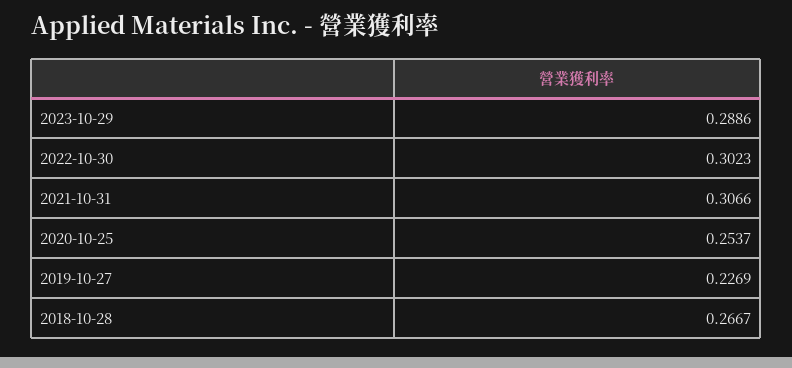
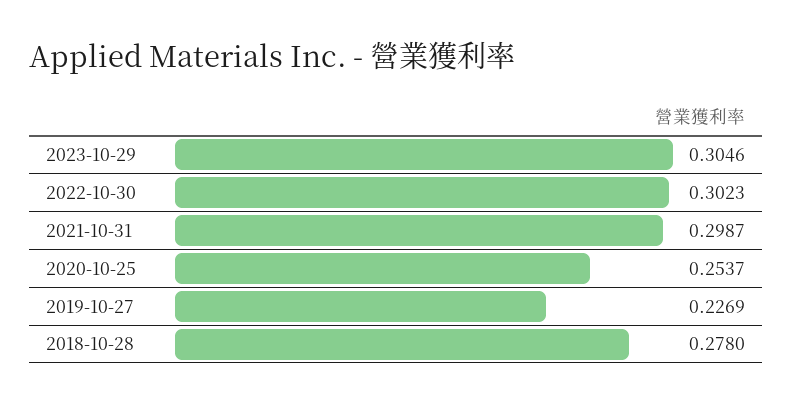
  {
-   "2023-10-29": 0.2886,
+   "2023-10-29": 0.3046,
    "2022-10-30": 0.3023,
-   "2021-10-31": 0.3066,
+   "2021-10-31": 0.2987,
    "2020-10-25": 0.2537,
    "2019-10-27": 0.2269,
-   "2018-10-28": 0.2667
+   "2018-10-28": 0.278
  }

